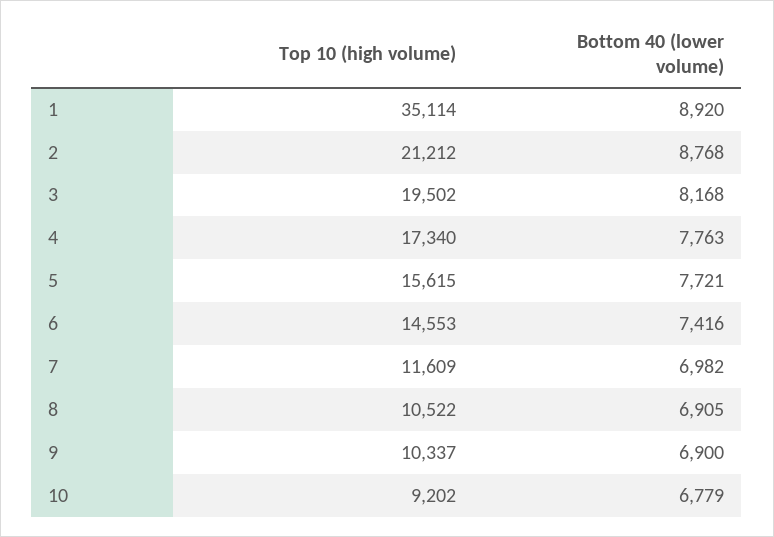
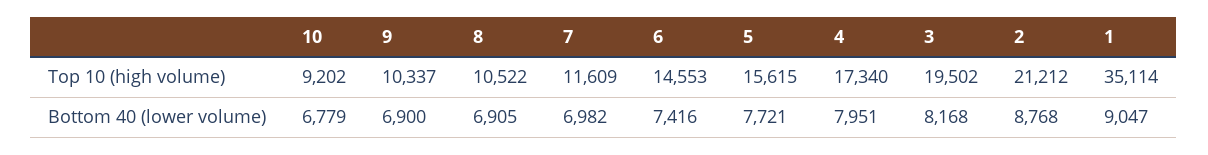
  {
    "Top 10 (high volume)": {
      "1": 35114,
      "2": 21212,
      "3": 19502,
      "4": 17340,
      "5": 15615,
      "6": 14553,
      "7": 11609,
      "8": 10522,
      "9": 10337,
      "10": 9202
    },
    "Bottom 40 (lower volume)": {
-     "1": 8920,
+     "1": 9047,
      "2": 8768,
      "3": 8168,
-     "4": 7763,
+     "4": 7951,
      "5": 7721,
      "6": 7416,
      "7": 6982,
      "8": 6905,
      "9": 6900,
      "10": 6779
    }
  }

